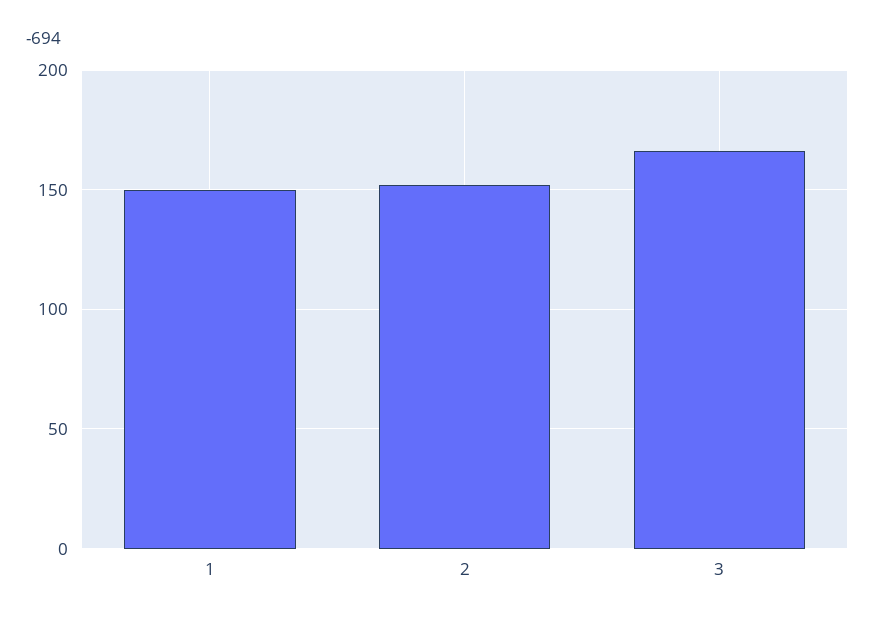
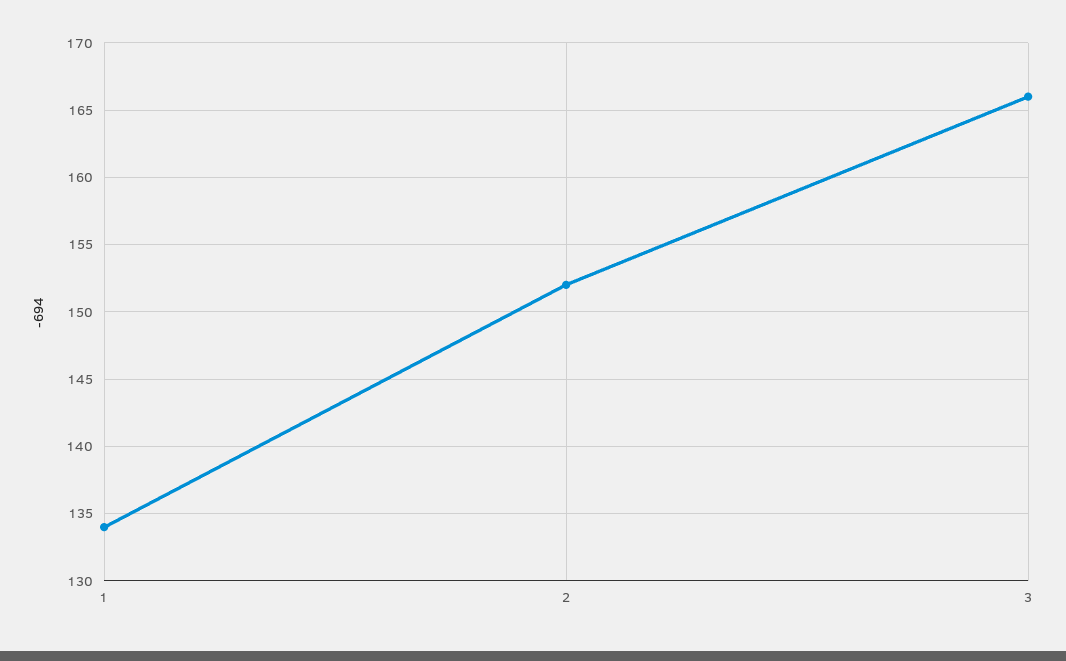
  {
-   "1": 150,
+   "1": 134,
    "2": 152,
    "3": 166
  }

